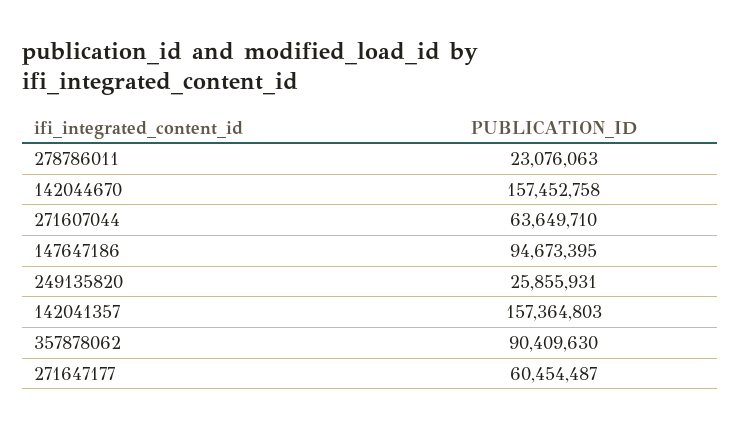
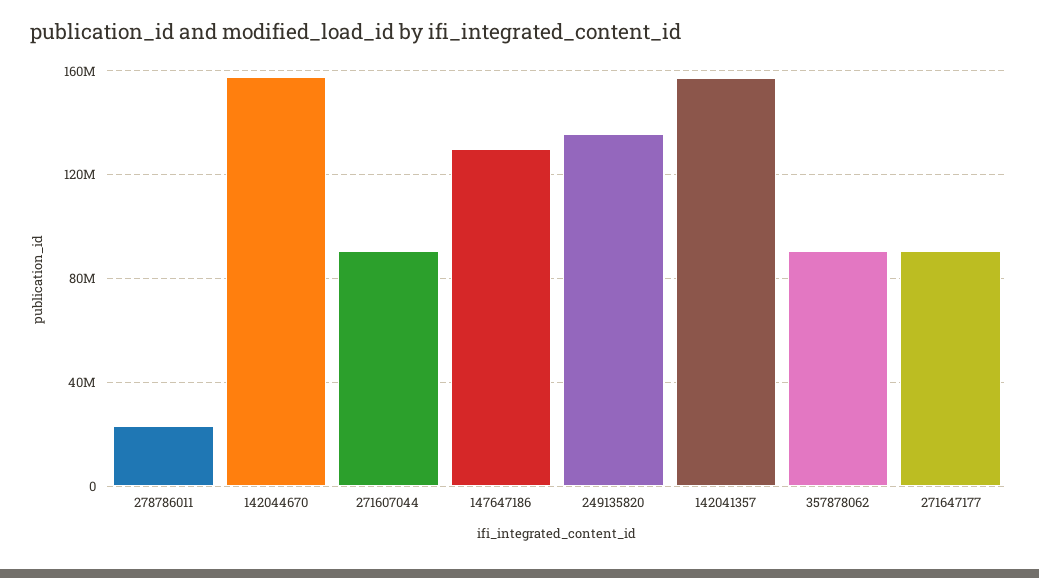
  {
    "278786011": 23076063,
    "142044670": 157452758,
-   "271607044": 63649710,
+   "271607044": 90000000,
-   "147647186": 94673395,
+   "147647186": 130000000,
-   "249135820": 25855931,
+   "249135820": 135000000,
    "142041357": 157364803,
    "357878062": 90409630,
-   "271647177": 60454487
+   "271647177": 90000000
  }

